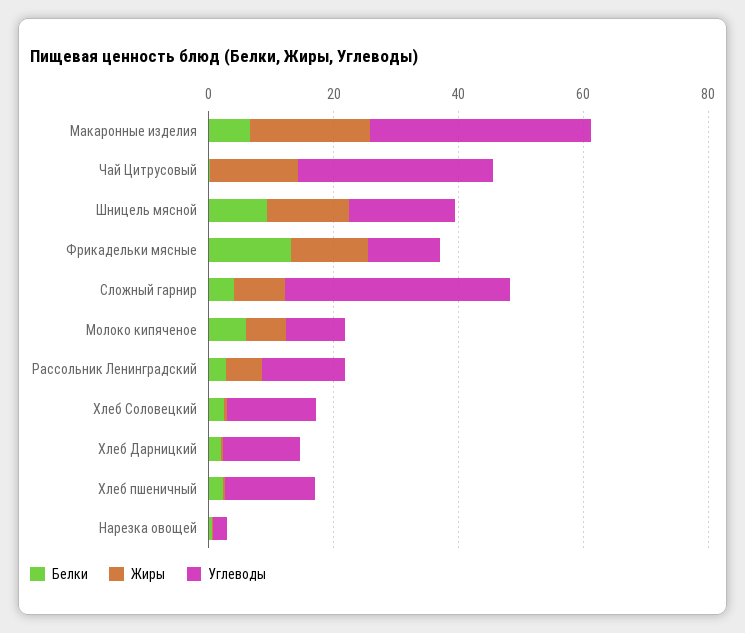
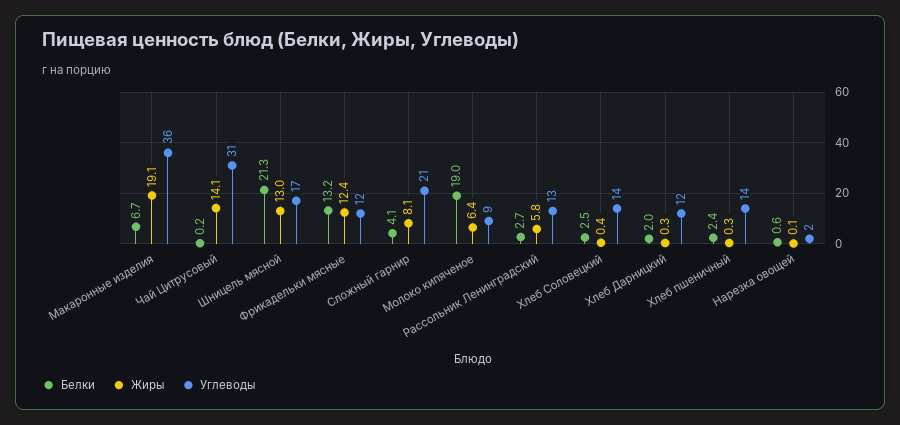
  {
    "Белки": {
      "Макаронные изделия": 6.7,
      "Чай Цитрусовый": 0.2,
-     "Шницель мясной": 10,
+     "Шницель мясной": 21.3,
      "Фрикадельки мясные": 13.2,
      "Сложный гарнир": 4.1,
-     "Молоко кипяченое": 5,
+     "Молоко кипяченое": 19,
      "Рассольник Ленинградский": 2.7,
      "Хлеб Соловецкий": 2.5,
      "Хлеб Дарницкий": 2,
      "Хлеб пшеничный": 2.4,
      "Нарезка овощей": 0.6
    },
    "Жиры": {
      "Макаронные изделия": 19.1,
      "Чай Цитрусовый": 14.1,
      "Шницель мясной": 13,
      "Фрикадельки мясные": 12.4,
      "Сложный гарнир": 8.1,
      "Молоко кипяченое": 6.4,
      "Рассольник Ленинградский": 5.8,
      "Хлеб Соловецкий": 0.4,
      "Хлеб Дарницкий": 0.3,
      "Хлеб пшеничный": 0.3,
      "Нарезка овощей": 0.1
    },
    "Углеводы": {
      "Макаронные изделия": 36,
      "Чай Цитрусовый": 31,
      "Шницель мясной": 17,
      "Фрикадельки мясные": 12,
-     "Сложный гарнир": 35,
+     "Сложный гарнир": 21,
      "Молоко кипяченое": 9,
      "Рассольник Ленинградский": 13,
      "Хлеб Соловецкий": 14,
      "Хлеб Дарницкий": 12,
      "Хлеб пшеничный": 14,
      "Нарезка овощей": 2
    }
  }

